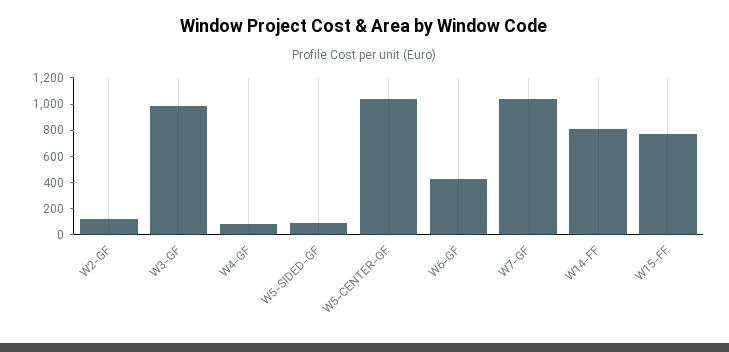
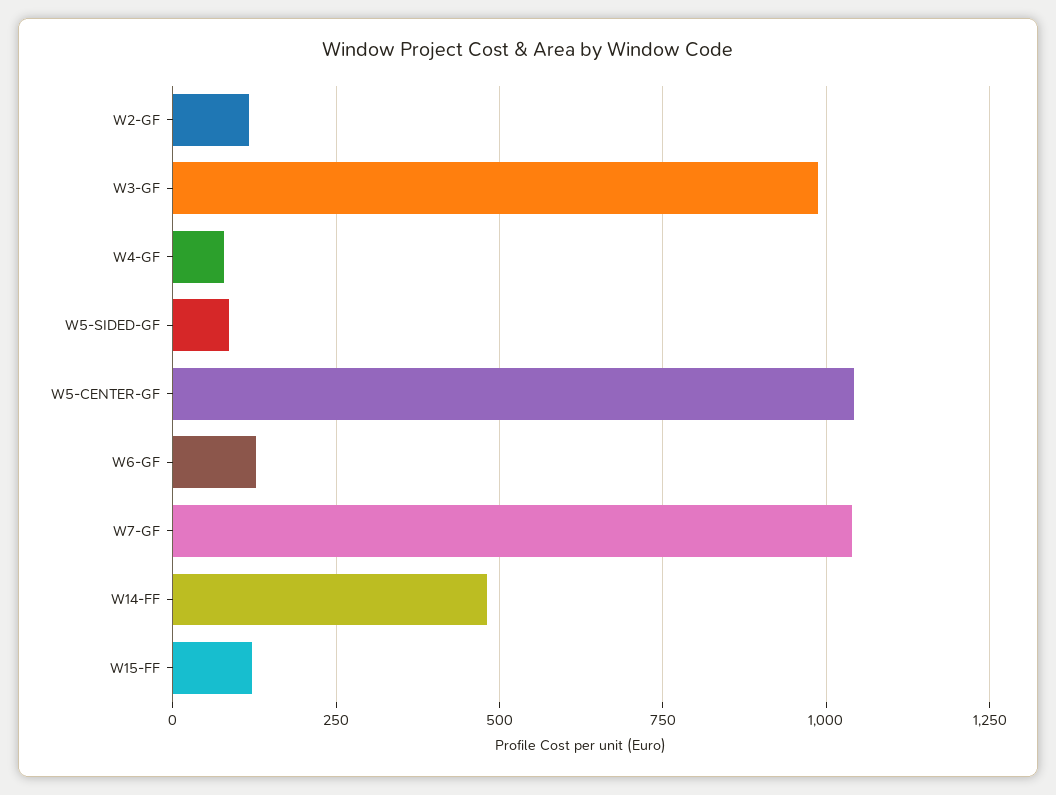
  {
    "W2-GF": 125,
    "W3-GF": 975,
    "W4-GF": 75,
    "W5-SIDED-GF": 75,
    "W5-CENTER-GF": 1050,
-   "W6-GF": 400,
+   "W6-GF": 125,
    "W7-GF": 1050,
-   "W14-FF": 800,
+   "W14-FF": 475,
-   "W15-FF": 800
+   "W15-FF": 125
  }

